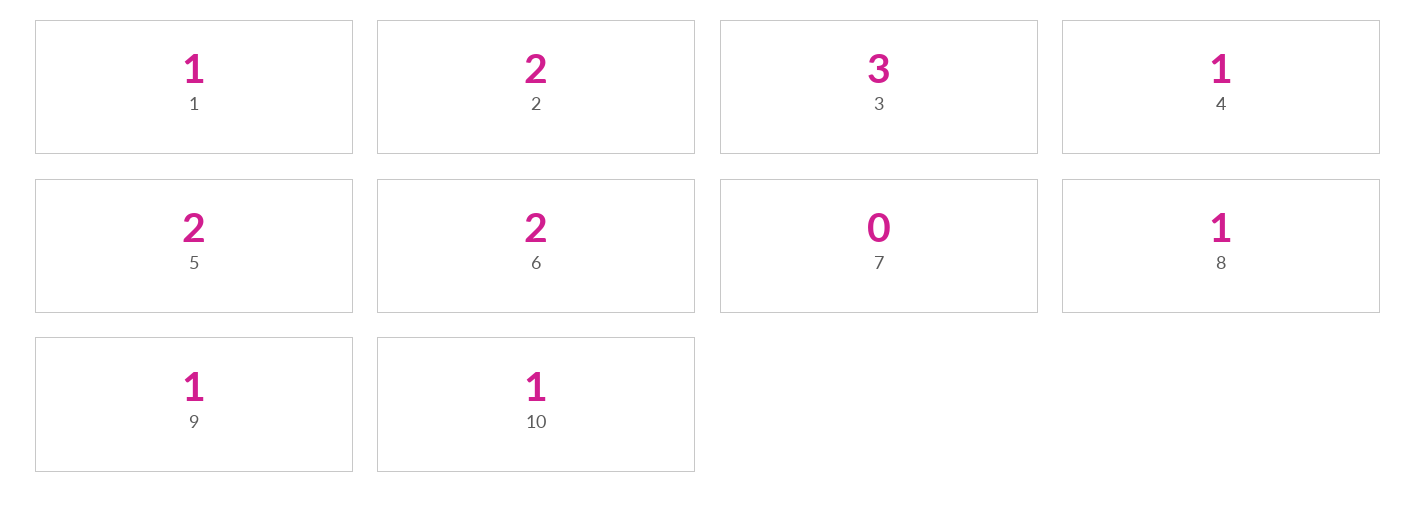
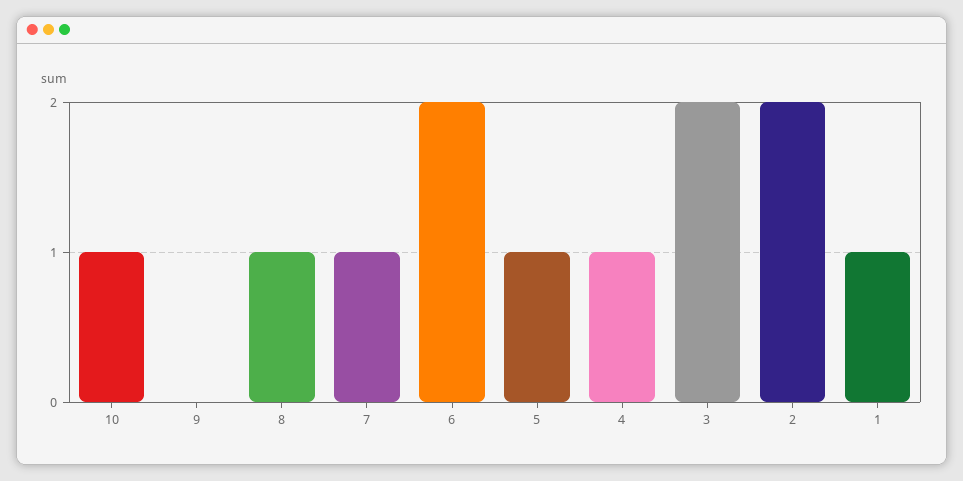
  {
    "1": 1,
    "2": 2,
-   "3": 3,
+   "3": 2,
    "4": 1,
-   "5": 2,
+   "5": 1,
    "6": 2,
-   "7": 0,
+   "7": 1,
    "8": 1,
-   "9": 1,
+   "9": 0,
    "10": 1
  }

